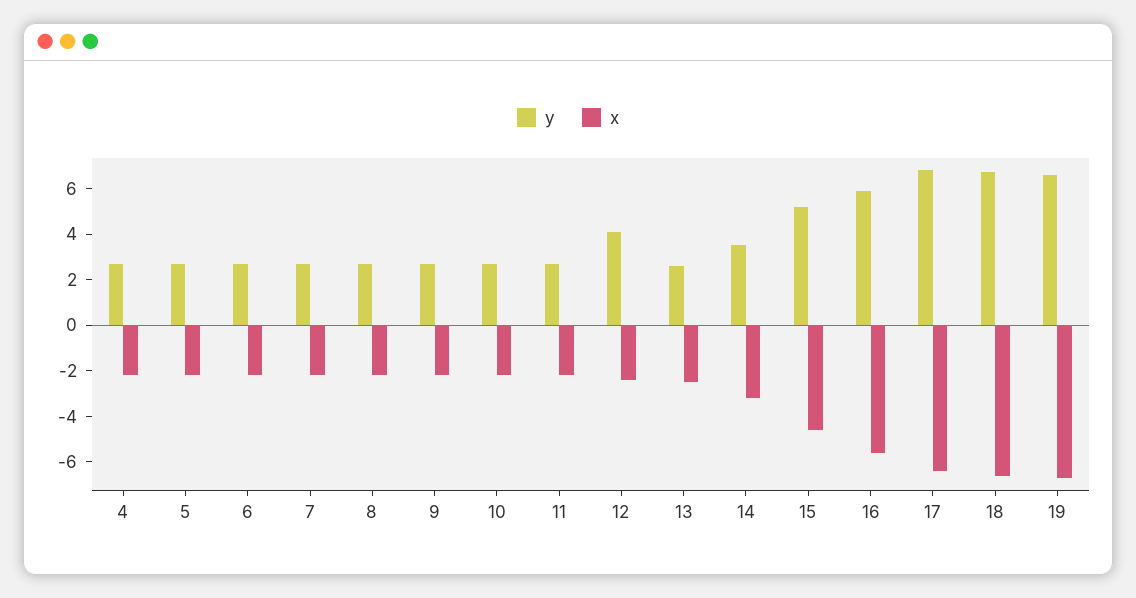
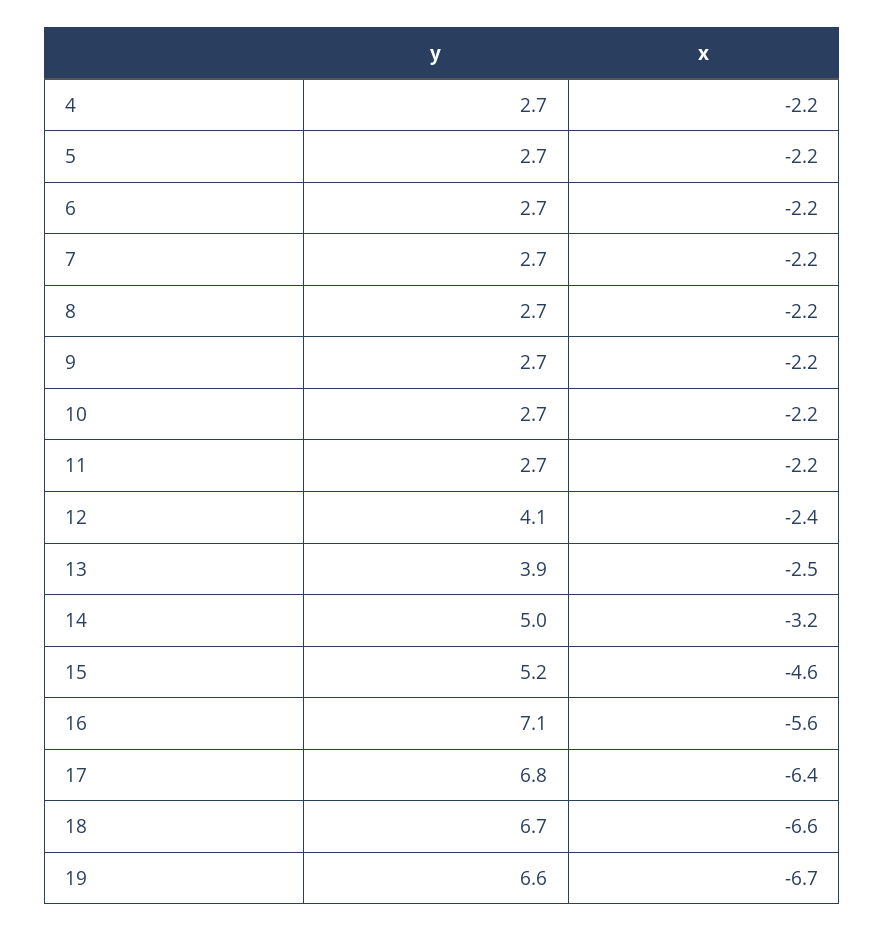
  {
    "y": {
      "4": 2.7,
      "5": 2.7,
      "6": 2.7,
      "7": 2.7,
      "8": 2.7,
      "9": 2.7,
      "10": 2.7,
      "11": 2.7,
      "12": 4.1,
-     "13": 2.5,
+     "13": 3.9,
-     "14": 3.5,
+     "14": 5,
      "15": 5.2,
-     "16": 6,
+     "16": 7.1,
      "17": 6.8,
      "18": 6.7,
      "19": 6.6
    },
    "x": {
      "4": -2.2,
      "5": -2.2,
      "6": -2.2,
      "7": -2.2,
      "8": -2.2,
      "9": -2.2,
      "10": -2.2,
      "11": -2.2,
      "12": -2.4,
      "13": -2.5,
      "14": -3.2,
      "15": -4.6,
      "16": -5.6,
      "17": -6.4,
      "18": -6.6,
      "19": -6.7
    }
  }

